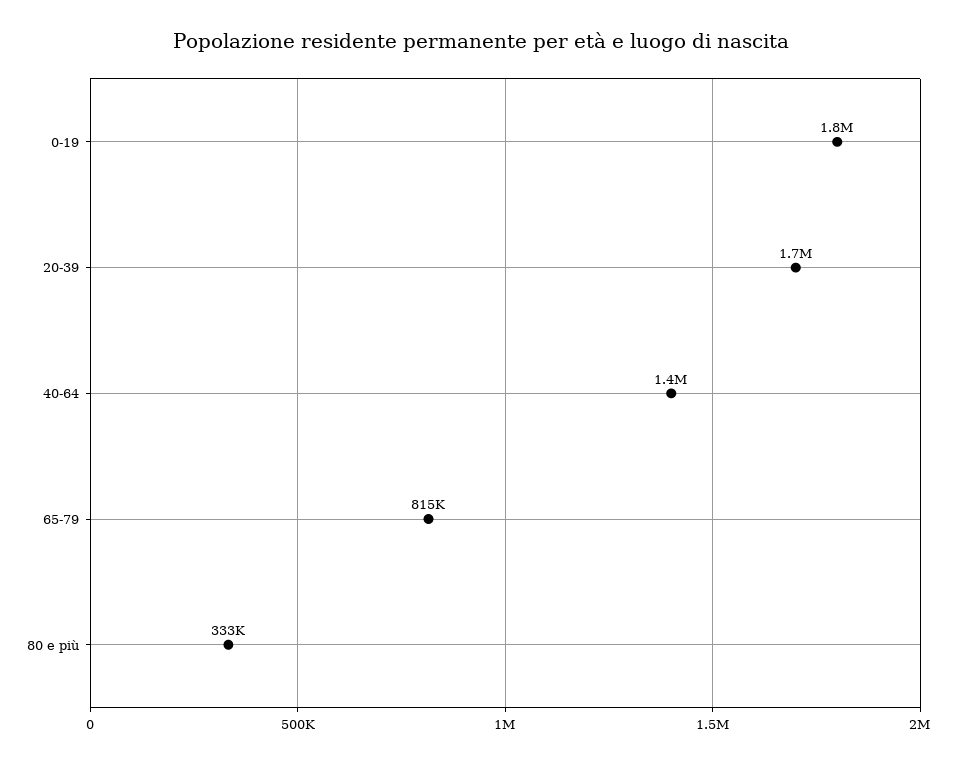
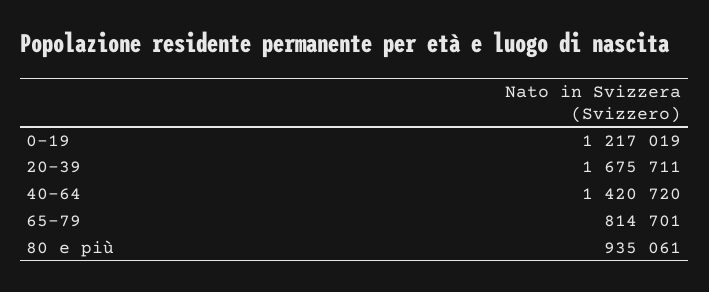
  {
-   "0-19": 1800000,
+   "0-19": 1217019,
    "20-39": 1675711,
    "40-64": 1420720,
    "65-79": 814701,
-   "80 e più": 333000
+   "80 e più": 935061
  }

